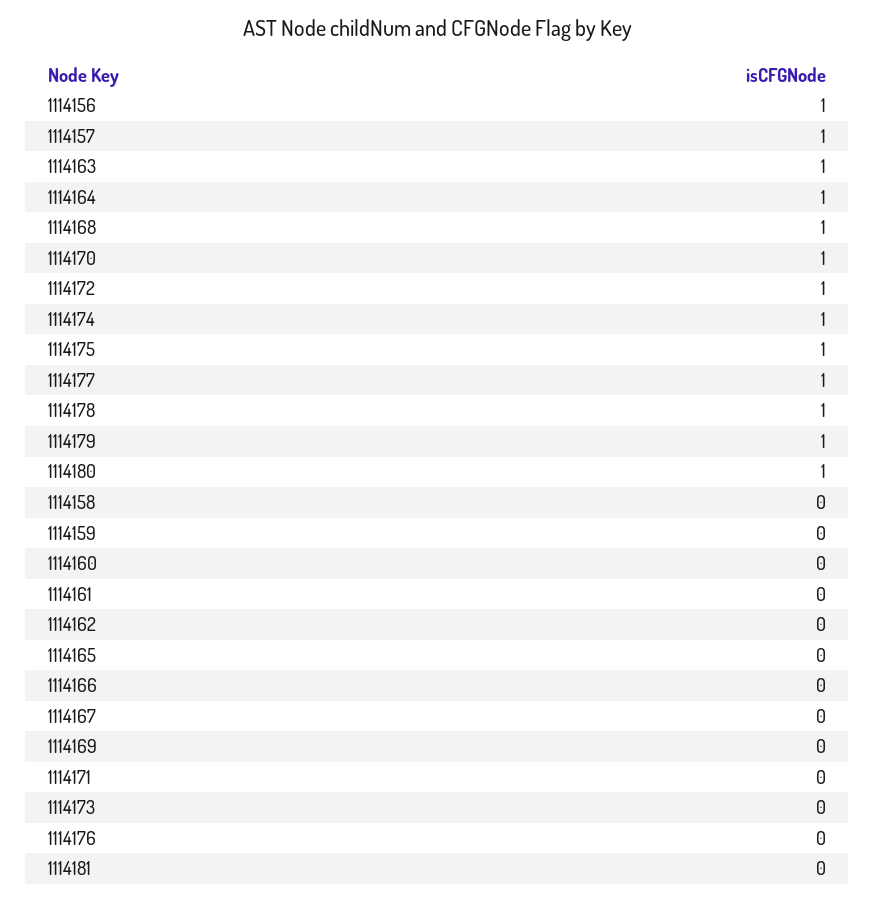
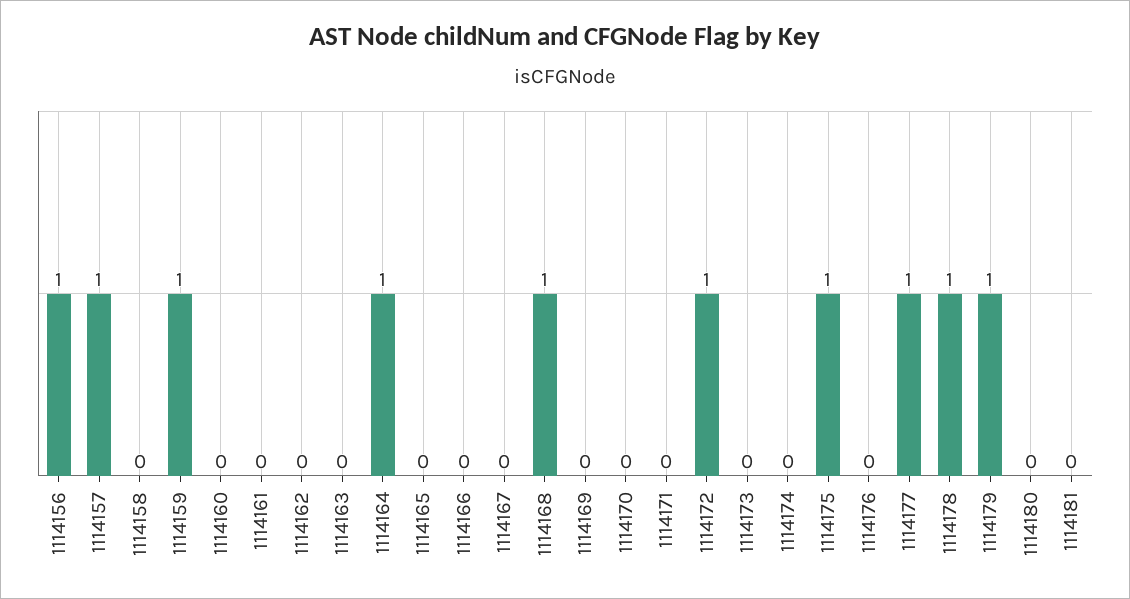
  {
    "1114156": 1,
    "1114157": 1,
-   "1114163": 1,
+   "1114163": 0,
    "1114164": 1,
    "1114168": 1,
-   "1114170": 1,
+   "1114170": 0,
    "1114172": 1,
-   "1114174": 1,
+   "1114174": 0,
    "1114175": 1,
    "1114177": 1,
    "1114178": 1,
    "1114179": 1,
-   "1114180": 1,
+   "1114180": 0,
    "1114158": 0,
-   "1114159": 0,
+   "1114159": 1,
    "1114160": 0,
    "1114161": 0,
    "1114162": 0,
    "1114165": 0,
    "1114166": 0,
    "1114167": 0,
    "1114169": 0,
    "1114171": 0,
    "1114173": 0,
    "1114176": 0,
    "1114181": 0
  }

